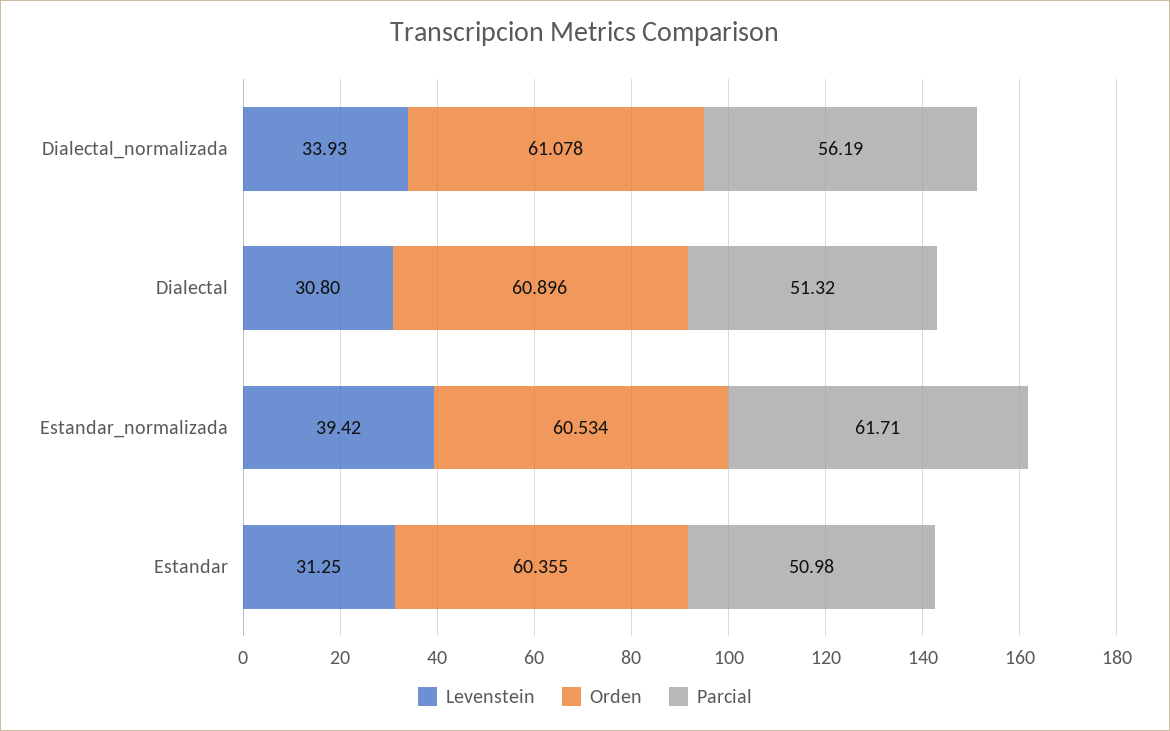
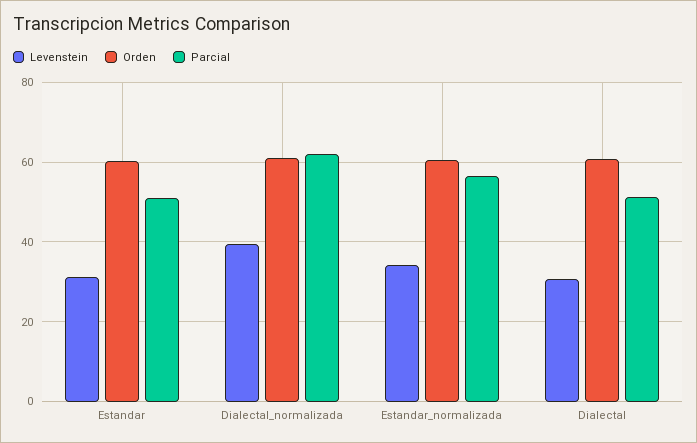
  {
    "Levenstein": {
-     "Dialectal_normalizada": 33.93,
+     "Dialectal_normalizada": 40,
      "Dialectal": 30.8,
-     "Estandar_normalizada": 39.42,
+     "Estandar_normalizada": 34,
      "Estandar": 31.25
    },
    "Orden": {
      "Dialectal_normalizada": 61.078,
      "Dialectal": 60.896,
      "Estandar_normalizada": 60.534,
      "Estandar": 60.355
    },
    "Parcial": {
-     "Dialectal_normalizada": 56.19,
+     "Dialectal_normalizada": 62,
      "Dialectal": 51.32,
-     "Estandar_normalizada": 61.71,
+     "Estandar_normalizada": 56,
      "Estandar": 50.98
    }
  }

